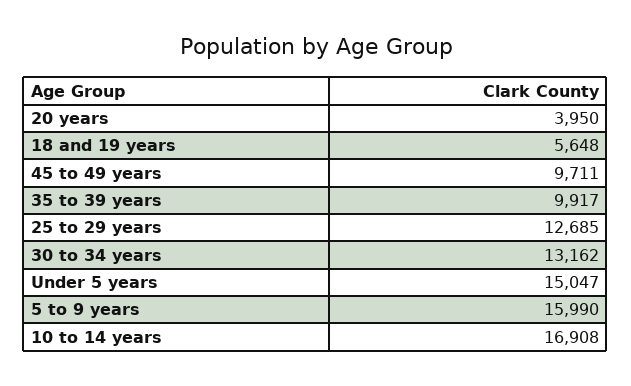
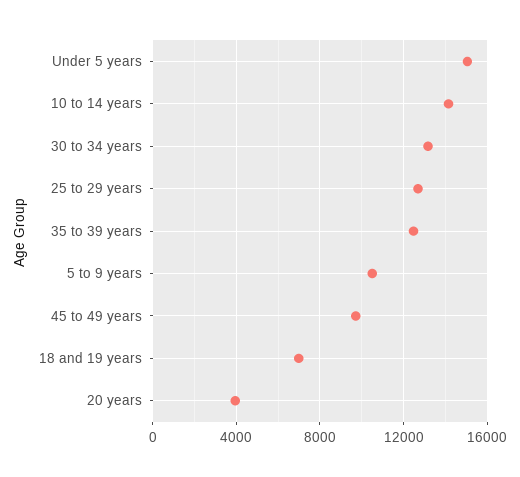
  {
    "20 years": 3950,
-   "18 and 19 years": 5648,
+   "18 and 19 years": 7000,
    "45 to 49 years": 9711,
-   "35 to 39 years": 9917,
+   "35 to 39 years": 12500,
    "25 to 29 years": 12685,
    "30 to 34 years": 13162,
    "Under 5 years": 15047,
-   "5 to 9 years": 15990,
+   "5 to 9 years": 10500,
-   "10 to 14 years": 16908
+   "10 to 14 years": 14000
  }

